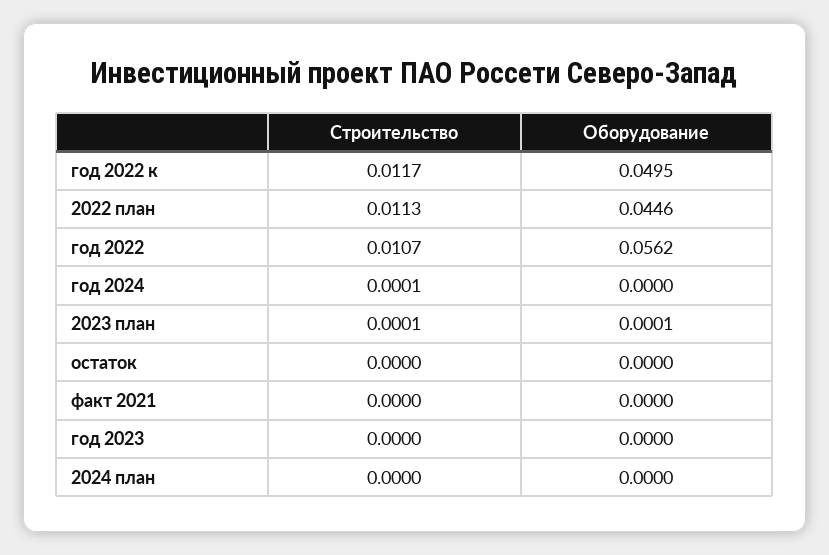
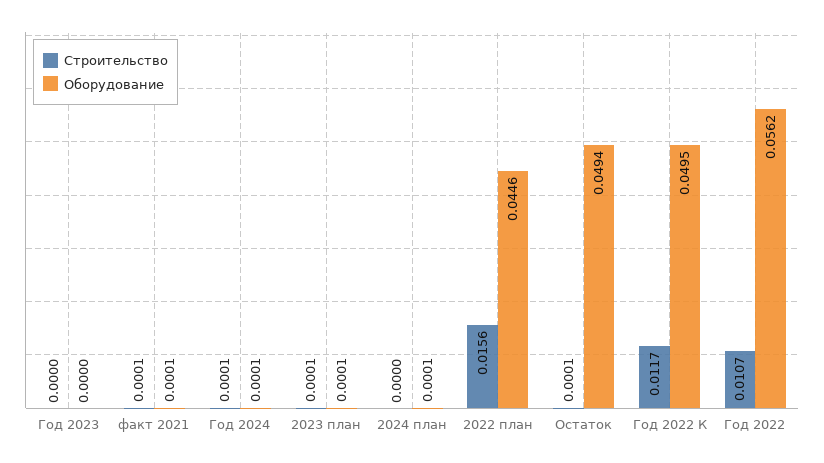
  {
    "Строительство": {
      "год 2022 к": 0.0117,
-     "2022 план": 0.0113,
+     "2022 план": 0.0156,
      "год 2022": 0.0107,
      "год 2024": 0.0001,
      "2023 план": 0.0001,
-     "остаток": 0,
+     "остаток": 0.0001,
-     "факт 2021": 0,
+     "факт 2021": 0.0001,
      "год 2023": 0,
      "2024 план": 0
    },
    "Оборудование": {
      "год 2022 к": 0.0495,
      "2022 план": 0.0446,
      "год 2022": 0.0562,
-     "год 2024": 0,
+     "год 2024": 0.0001,
      "2023 план": 0.0001,
-     "остаток": 0,
+     "остаток": 0.0494,
-     "факт 2021": 0,
+     "факт 2021": 0.0001,
      "год 2023": 0,
-     "2024 план": 0
+     "2024 план": 0.0001
    }
  }

